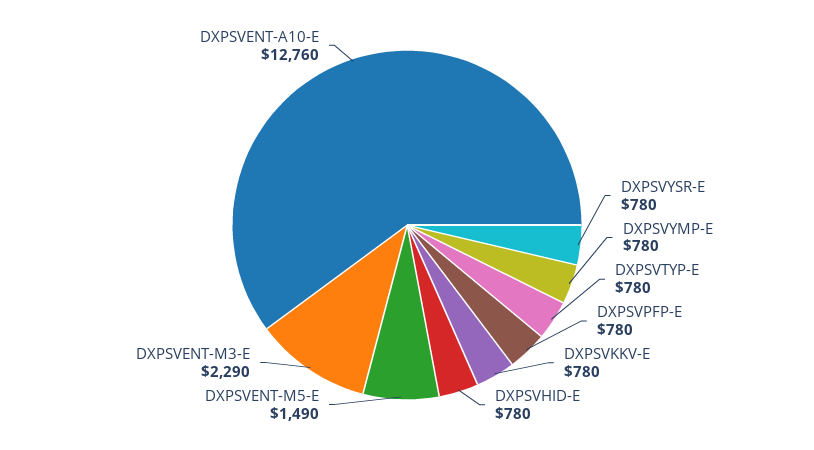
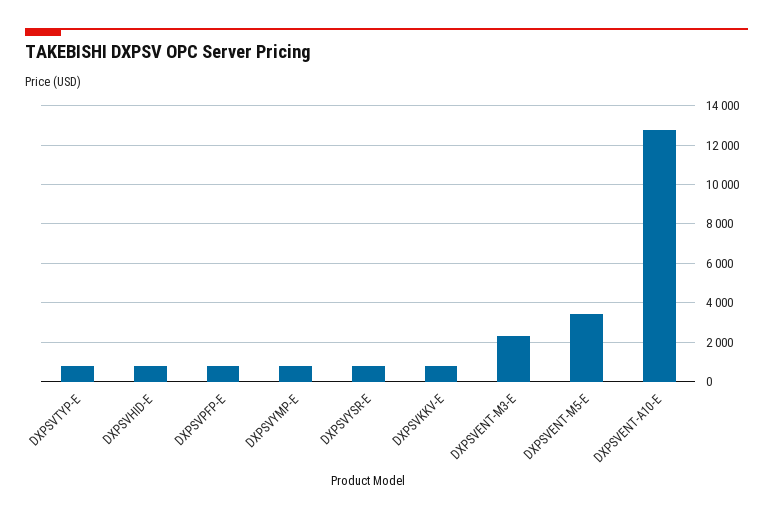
  {
    "DXPSVYSR-E": 780,
    "DXPSVYMP-E": 780,
    "DXPSVTYP-E": 780,
    "DXPSVPFP-E": 780,
    "DXPSVKKV-E": 780,
    "DXPSVHID-E": 780,
-   "DXPSVENT-M5-E": 1490,
+   "DXPSVENT-M5-E": 3500,
    "DXPSVENT-M3-E": 2290,
    "DXPSVENT-A10-E": 12760
  }

